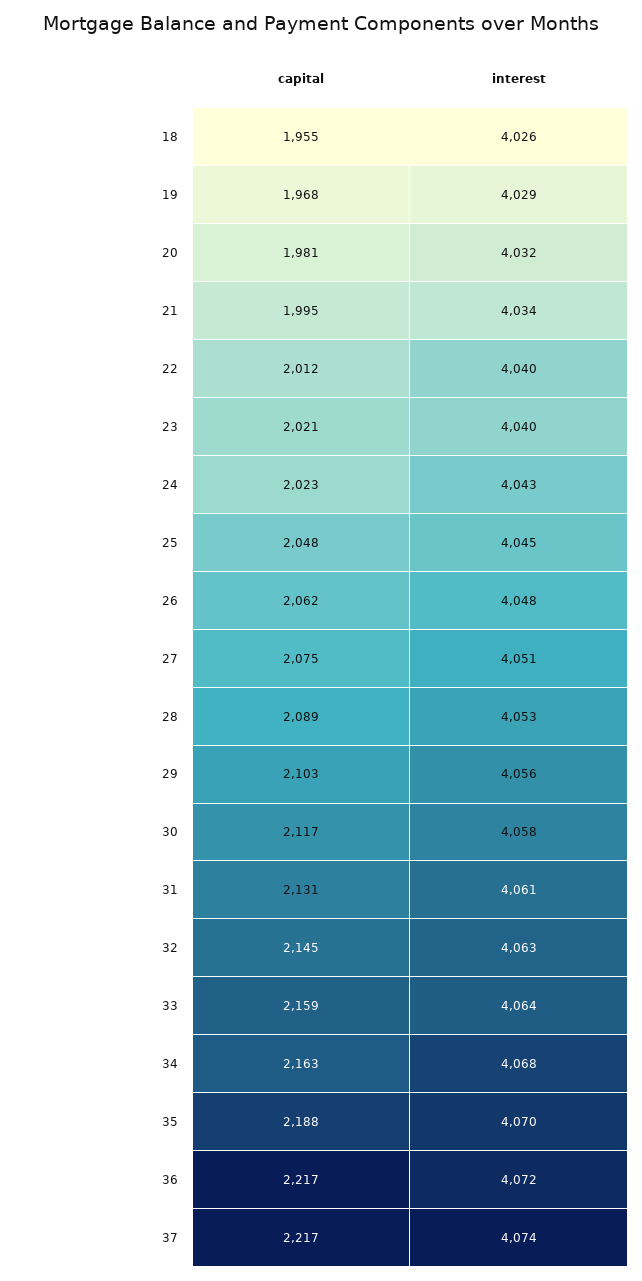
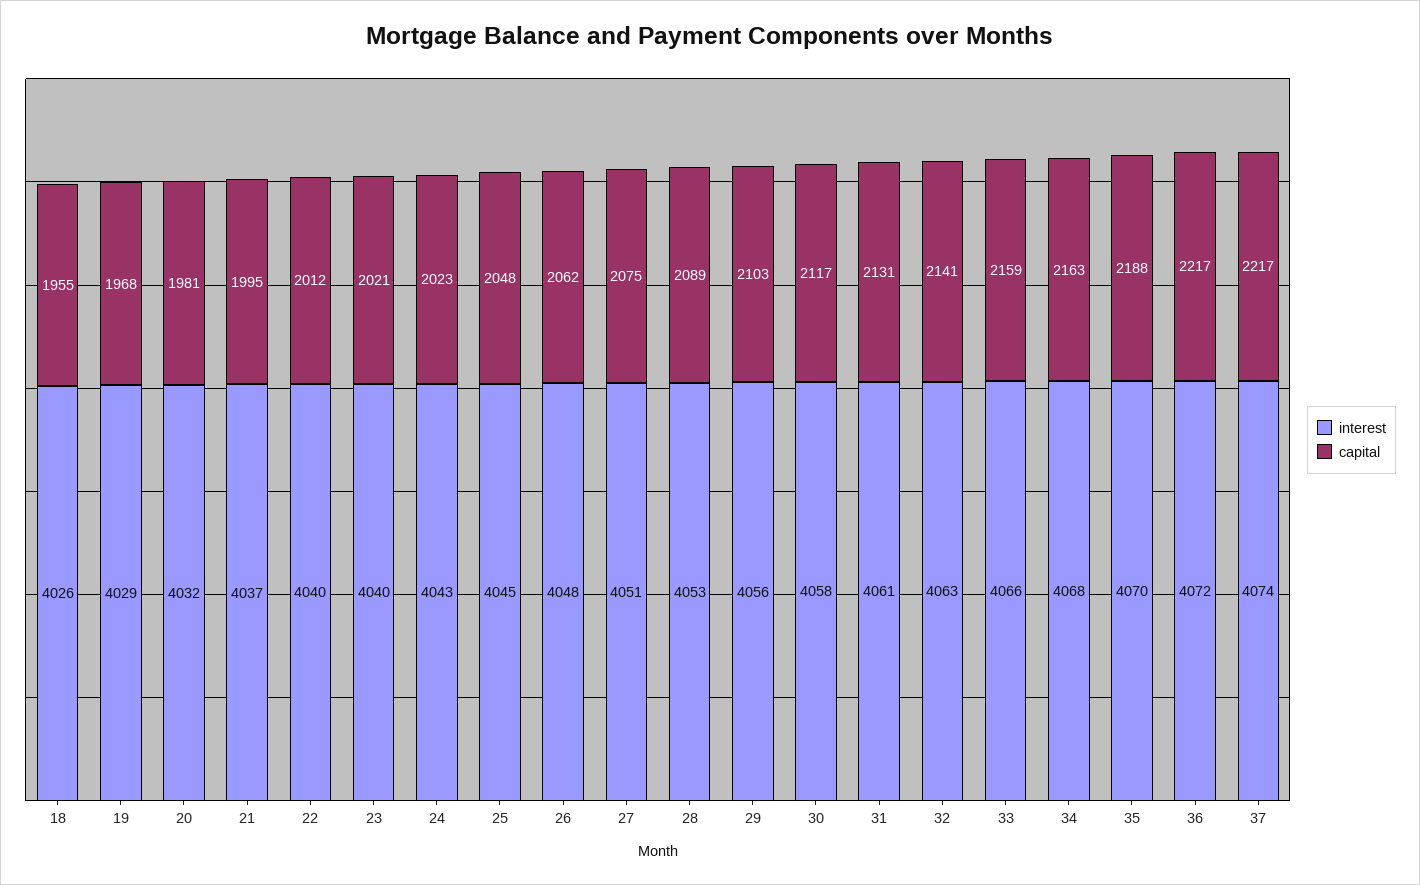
  {
    "capital": {
      "18": 1955,
      "19": 1968,
      "20": 1981,
      "21": 1995,
      "22": 2012,
      "23": 2021,
      "24": 2023,
      "25": 2048,
      "26": 2062,
      "27": 2075,
      "28": 2089,
      "29": 2103,
      "30": 2117,
      "31": 2131,
-     "32": 2145,
+     "32": 2141,
      "33": 2159,
      "34": 2163,
      "35": 2188,
      "36": 2217,
      "37": 2217
    },
    "interest": {
      "18": 4026,
      "19": 4029,
      "20": 4032,
-     "21": 4034,
+     "21": 4037,
      "22": 4040,
      "23": 4040,
      "24": 4043,
      "25": 4045,
      "26": 4048,
      "27": 4051,
      "28": 4053,
      "29": 4056,
      "30": 4058,
      "31": 4061,
      "32": 4063,
-     "33": 4064,
+     "33": 4066,
      "34": 4068,
      "35": 4070,
      "36": 4072,
      "37": 4074
    }
  }

